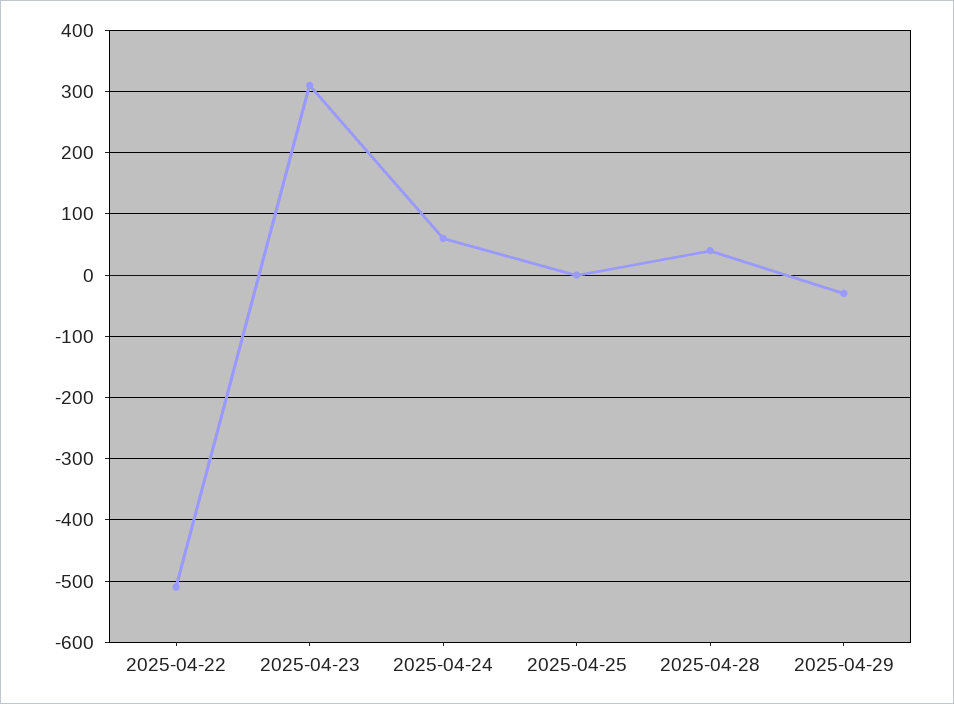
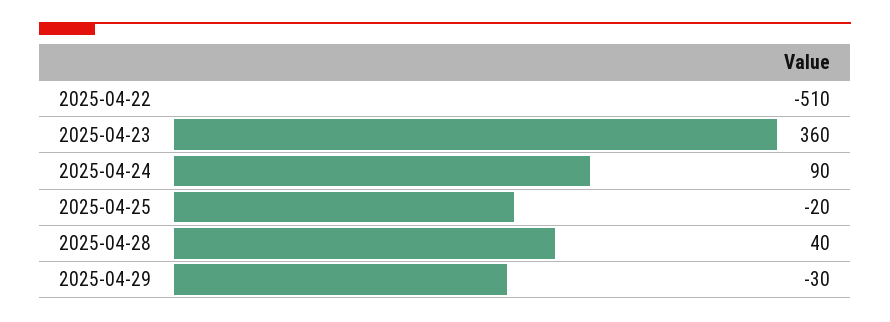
  {
    "2025-04-22": -510,
-   "2025-04-23": 310,
+   "2025-04-23": 360,
-   "2025-04-24": 60,
+   "2025-04-24": 90,
-   "2025-04-25": 0,
+   "2025-04-25": -20,
    "2025-04-28": 40,
    "2025-04-29": -30
  }

